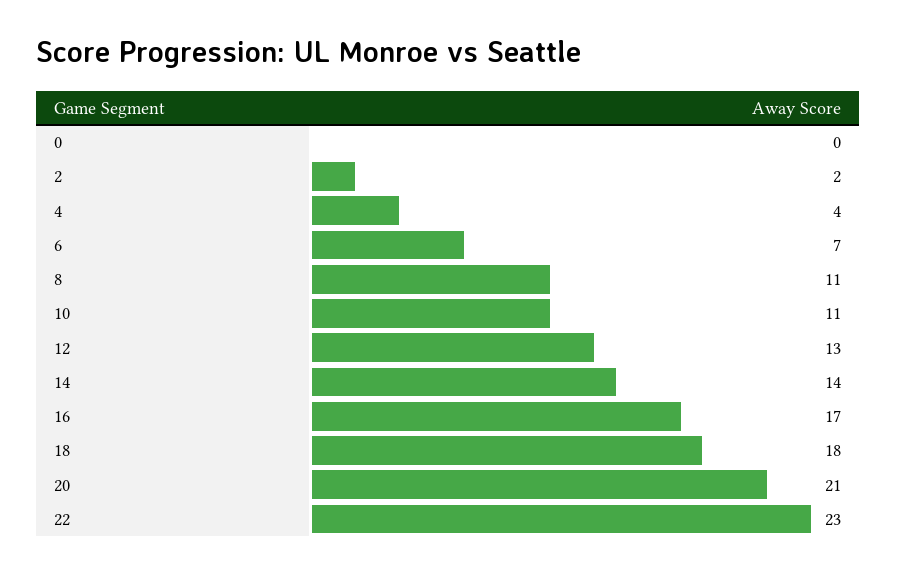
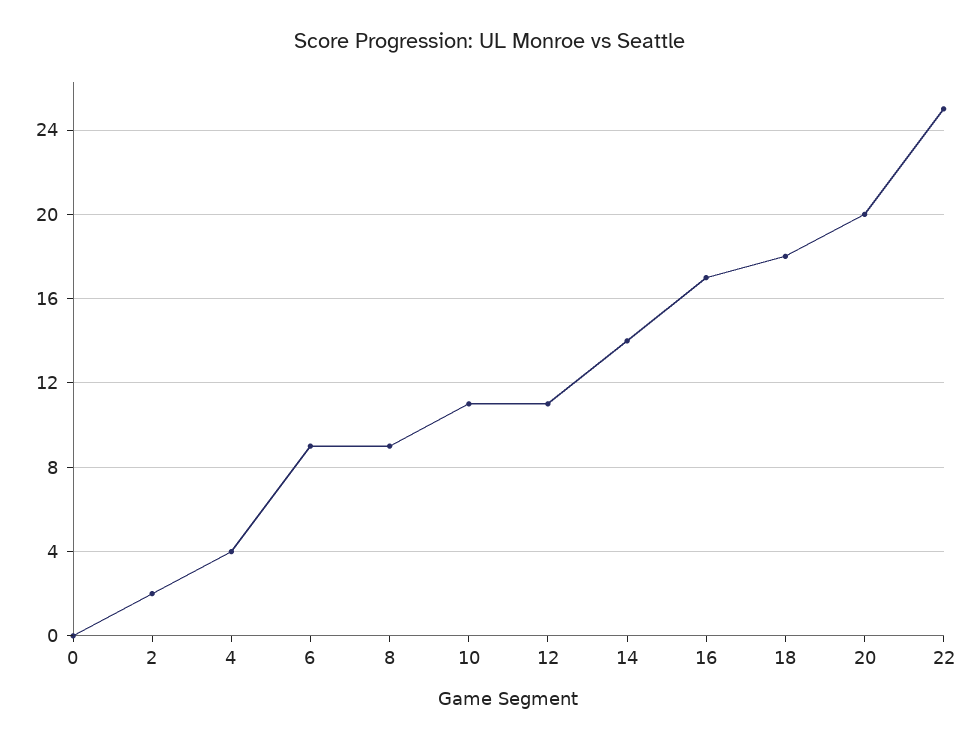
  {
    "0": 0,
    "2": 2,
    "4": 4,
-   "6": 7,
+   "6": 9,
-   "8": 11,
+   "8": 9,
    "10": 11,
-   "12": 13,
+   "12": 11,
    "14": 14,
    "16": 17,
    "18": 18,
-   "20": 21,
+   "20": 20,
-   "22": 23
+   "22": 25
  }

